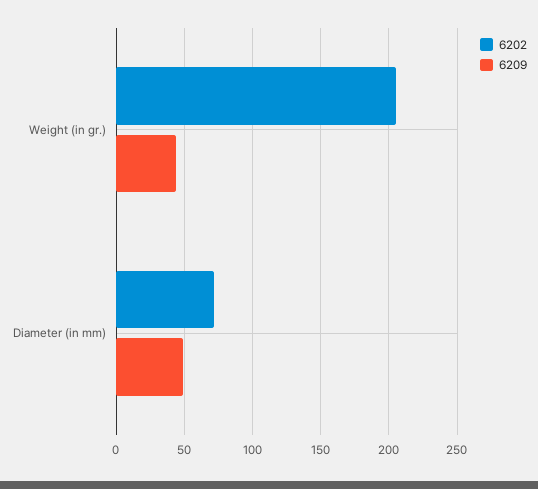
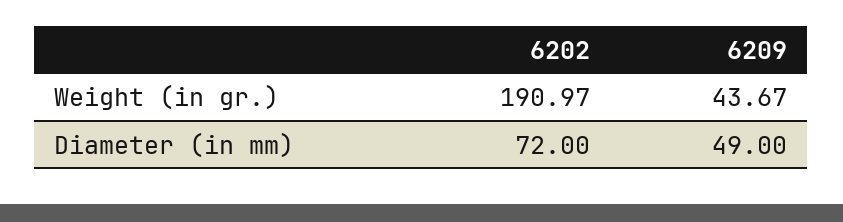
  {
    "6202": {
-     "Weight (in gr.)": 205,
+     "Weight (in gr.)": 190.97,
      "Diameter (in mm)": 72
    },
    "6209": {
      "Weight (in gr.)": 43.67,
      "Diameter (in mm)": 49
    }
  }

